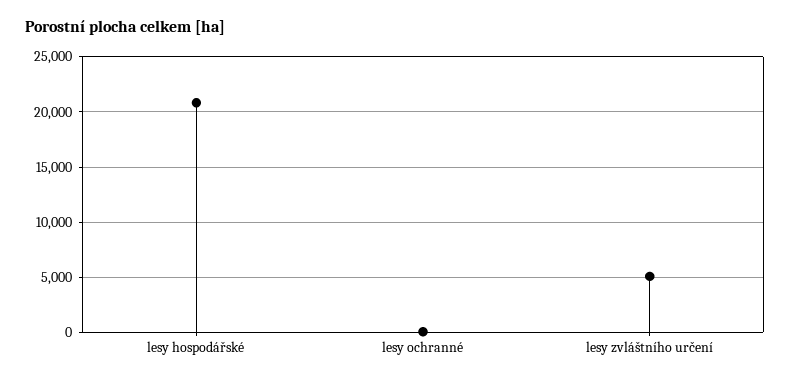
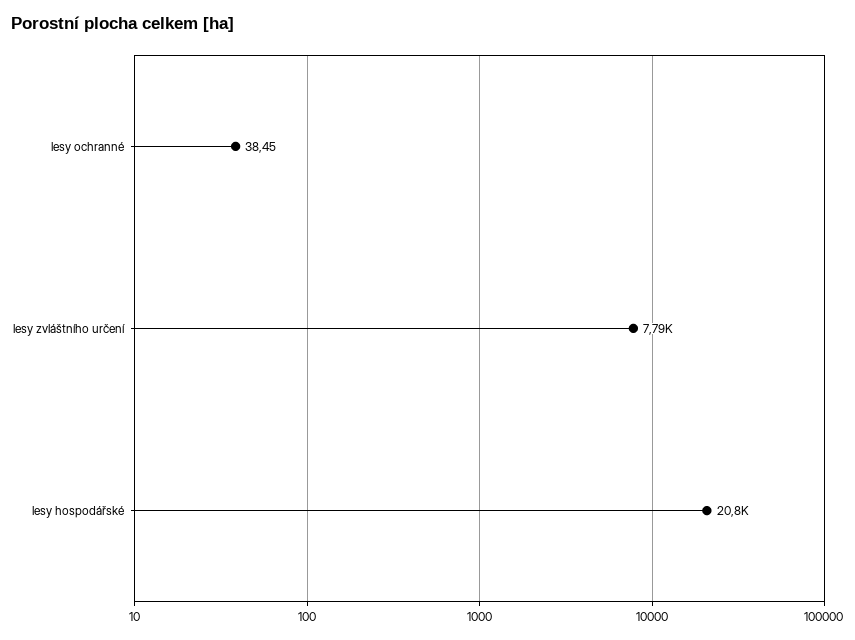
  {
    "lesy hospodářské": 20800,
    "lesy ochranné": 38.45,
-   "lesy zvláštního určení": 5000
+   "lesy zvláštního určení": 7790
  }

